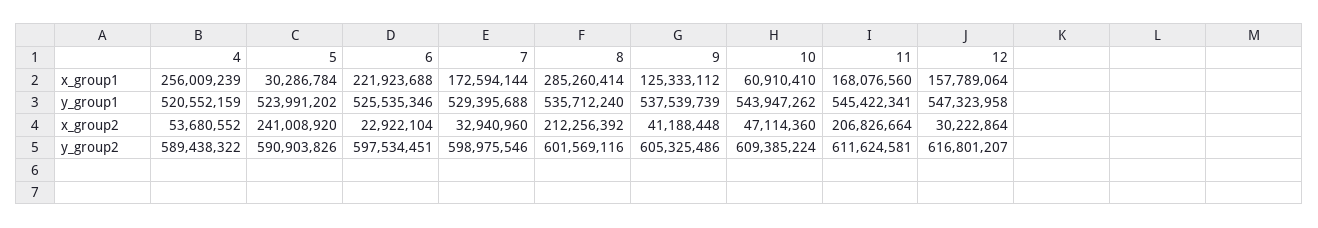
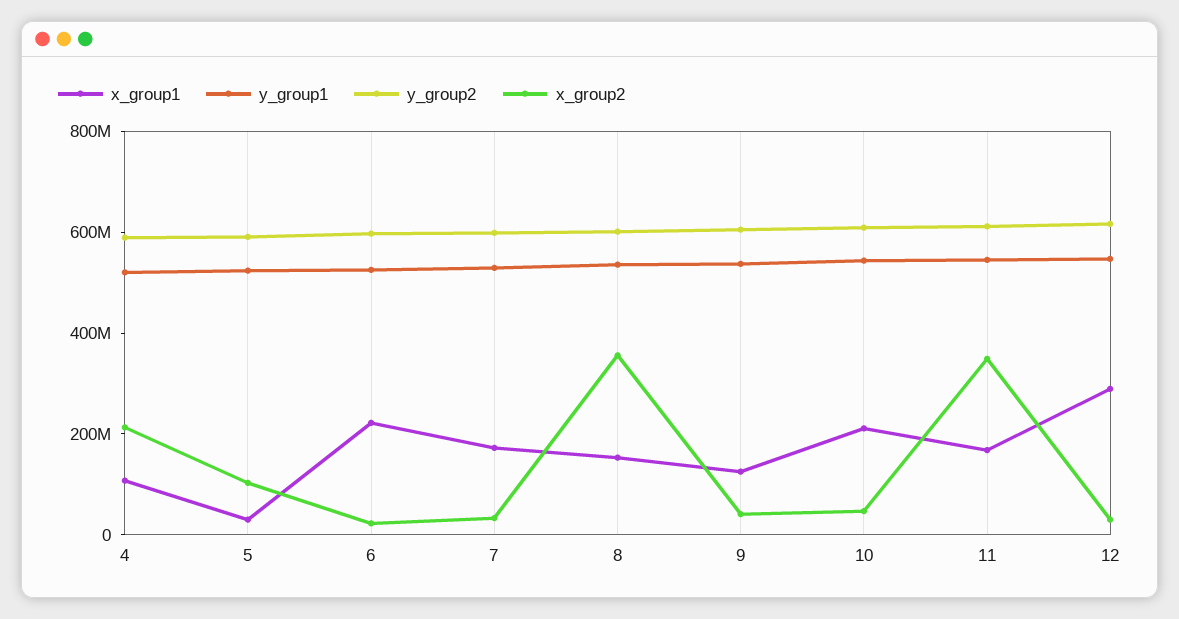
  {
    "x_group1": {
-     "4": 256009239,
+     "4": 100000000,
      "5": 30286784,
      "6": 221923688,
      "7": 172594144,
-     "8": 285260414,
+     "8": 150000000,
      "9": 125333112,
-     "10": 60910410,
+     "10": 200000000,
      "11": 168076560,
-     "12": 157789064
+     "12": 300000000
    },
    "y_group1": {
      "4": 520552159,
      "5": 523991202,
      "6": 525535346,
      "7": 529395688,
      "8": 535712240,
      "9": 537539739,
      "10": 543947262,
      "11": 545422341,
      "12": 547323958
    },
    "x_group2": {
-     "4": 53680552,
+     "4": 200000000,
-     "5": 241008920,
+     "5": 100000000,
      "6": 22922104,
      "7": 32940960,
-     "8": 212256392,
+     "8": 350000000,
      "9": 41188448,
      "10": 47114360,
-     "11": 206826664,
+     "11": 350000000,
      "12": 30222864
    },
    "y_group2": {
      "4": 589438322,
      "5": 590903826,
      "6": 597534451,
      "7": 598975546,
      "8": 601569116,
      "9": 605325486,
      "10": 609385224,
      "11": 611624581,
      "12": 616801207
    }
  }

